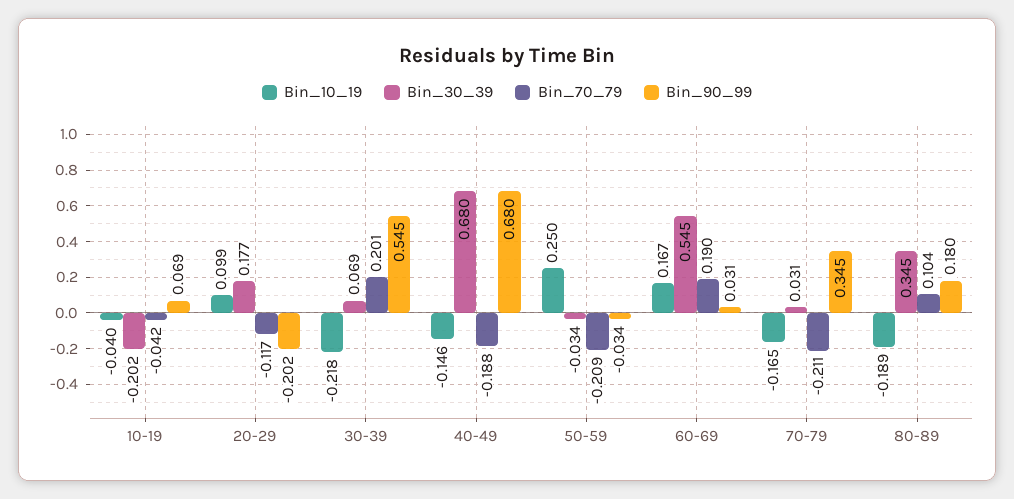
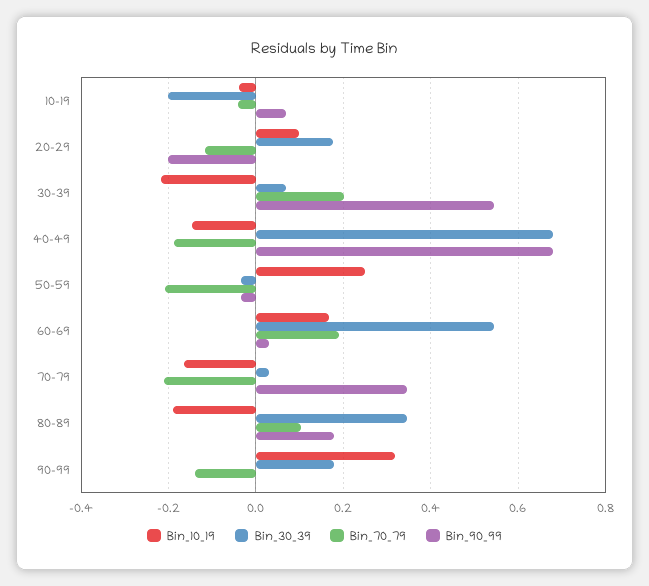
  {
    "Bin_10_19": {
      "10-19": -0.04,
      "20-29": 0.099,
      "30-39": -0.218,
      "40-49": -0.146,
      "50-59": 0.25,
      "60-69": 0.167,
      "70-79": -0.165,
-     "80-89": -0.189
+     "80-89": -0.189,
+     "90-99": 0.32
    },
    "Bin_30_39": {
      "10-19": -0.202,
      "20-29": 0.177,
      "30-39": 0.069,
      "40-49": 0.68,
      "50-59": -0.034,
      "60-69": 0.545,
      "70-79": 0.031,
-     "80-89": 0.345
+     "80-89": 0.345,
+     "90-99": 0.18
    },
    "Bin_70_79": {
      "10-19": -0.042,
      "20-29": -0.117,
      "30-39": 0.201,
      "40-49": -0.188,
      "50-59": -0.209,
      "60-69": 0.19,
      "70-79": -0.211,
-     "80-89": 0.104
+     "80-89": 0.104,
+     "90-99": -0.14
    },
    "Bin_90_99": {
      "10-19": 0.069,
      "20-29": -0.202,
      "30-39": 0.545,
      "40-49": 0.68,
      "50-59": -0.034,
      "60-69": 0.031,
      "70-79": 0.345,
-     "80-89": 0.18
+     "80-89": 0.18,
+     "90-99": 0
    }
  }

